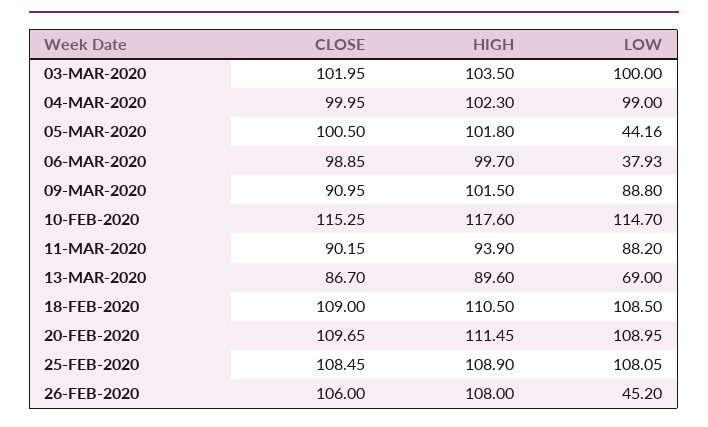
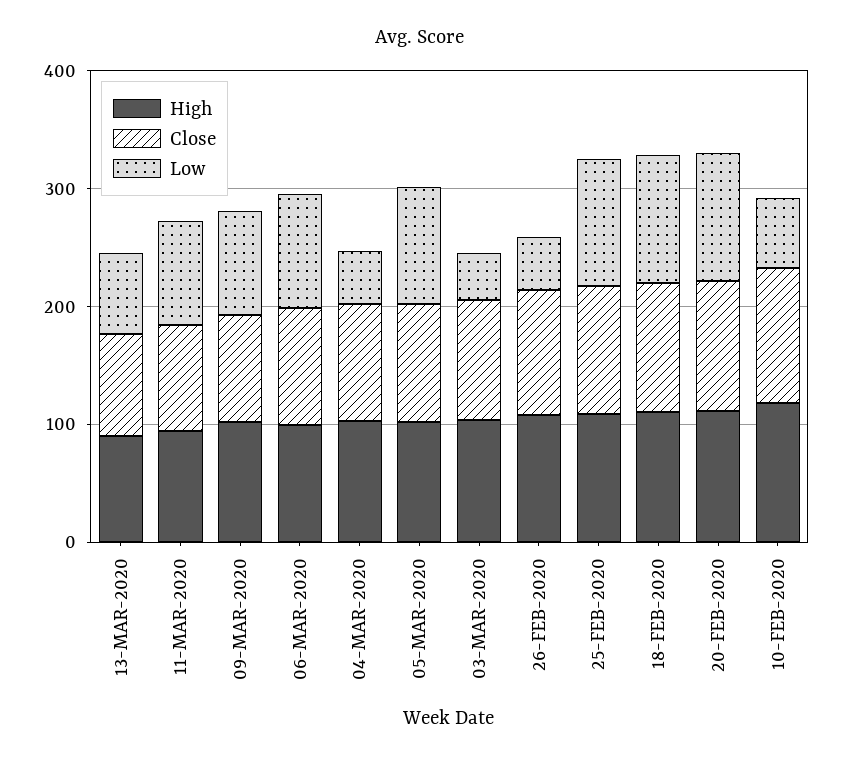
  {
    "CLOSE": {
      "03-MAR-2020": 101.95,
      "04-MAR-2020": 99.95,
      "05-MAR-2020": 100.5,
      "06-MAR-2020": 98.85,
      "09-MAR-2020": 90.95,
      "10-FEB-2020": 115.25,
      "11-MAR-2020": 90.15,
      "13-MAR-2020": 86.7,
      "18-FEB-2020": 109,
      "20-FEB-2020": 109.65,
      "25-FEB-2020": 108.45,
      "26-FEB-2020": 106
    },
    "HIGH": {
      "03-MAR-2020": 103.5,
      "04-MAR-2020": 102.3,
      "05-MAR-2020": 101.8,
      "06-MAR-2020": 99.7,
      "09-MAR-2020": 101.5,
      "10-FEB-2020": 117.6,
      "11-MAR-2020": 93.9,
      "13-MAR-2020": 89.6,
      "18-FEB-2020": 110.5,
      "20-FEB-2020": 111.45,
      "25-FEB-2020": 108.9,
      "26-FEB-2020": 108
    },
    "LOW": {
-     "03-MAR-2020": 100,
+     "03-MAR-2020": 40,
-     "04-MAR-2020": 99,
+     "04-MAR-2020": 40,
-     "05-MAR-2020": 44.16,
+     "05-MAR-2020": 100,
-     "06-MAR-2020": 37.93,
+     "06-MAR-2020": 100,
      "09-MAR-2020": 88.8,
-     "10-FEB-2020": 114.7,
+     "10-FEB-2020": 60,
      "11-MAR-2020": 88.2,
      "13-MAR-2020": 69,
      "18-FEB-2020": 108.5,
      "20-FEB-2020": 108.95,
      "25-FEB-2020": 108.05,
      "26-FEB-2020": 45.2
    }
  }

